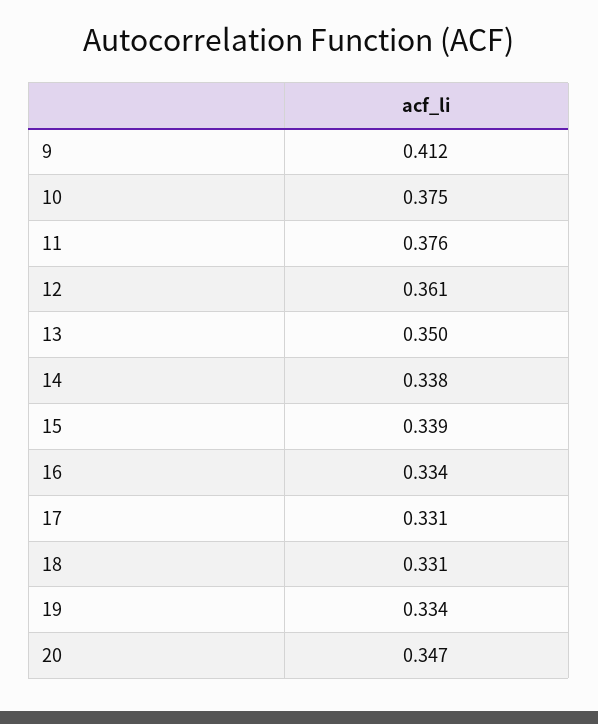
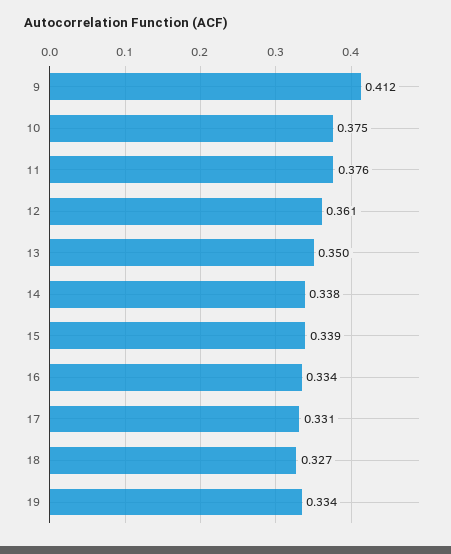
  {
    "9": 0.412,
    "10": 0.375,
    "11": 0.376,
    "12": 0.361,
    "13": 0.35,
    "14": 0.338,
    "15": 0.339,
    "16": 0.334,
    "17": 0.331,
-   "18": 0.331,
+   "18": 0.327,
-   "19": 0.334,
+   "19": 0.334
-   "20": 0.347
  }

